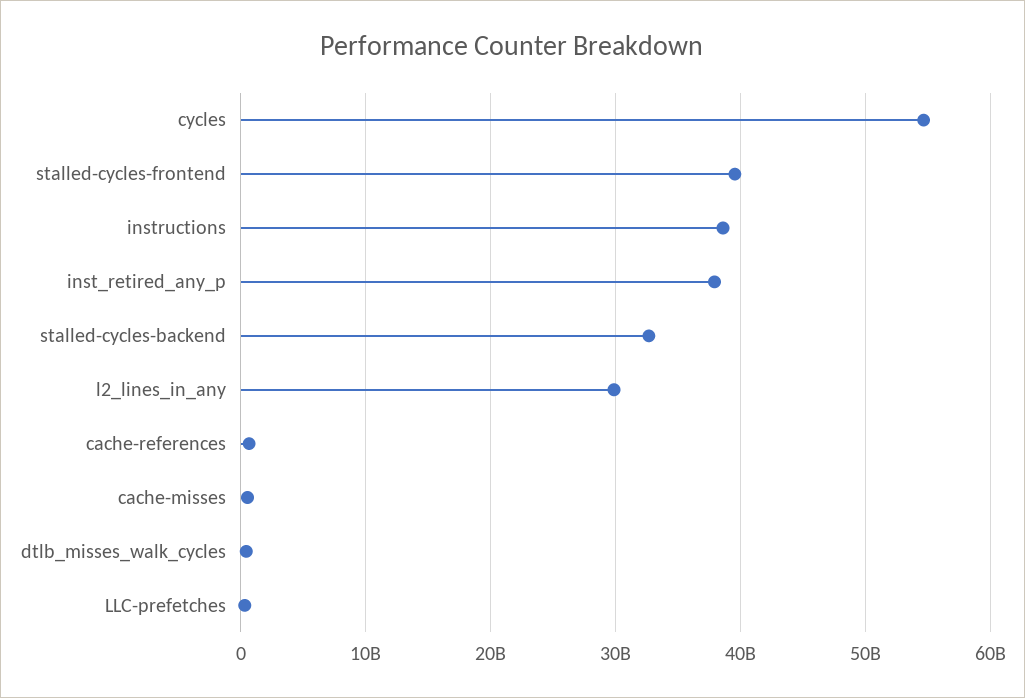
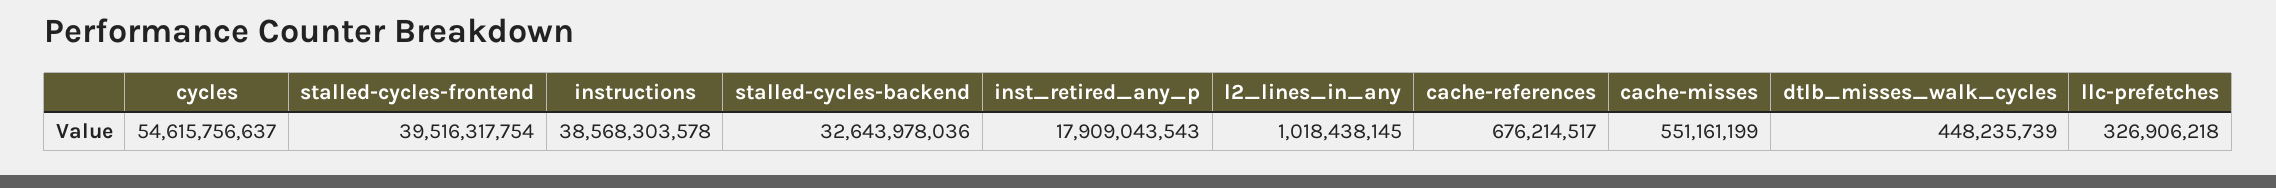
  {
    "cycles": 54615756637,
    "stalled-cycles-frontend": 39516317754,
    "instructions": 38568303578,
-   "inst_retired_any_p": 38000000000,
+   "inst_retired_any_p": 17909043543,
    "stalled-cycles-backend": 32643978036,
-   "l2_lines_in_any": 30000000000,
+   "l2_lines_in_any": 1018438145,
    "cache-references": 676214517,
    "cache-misses": 551161199,
    "dtlb_misses_walk_cycles": 448235739,
    "LLC-prefetches": 326906218
  }

